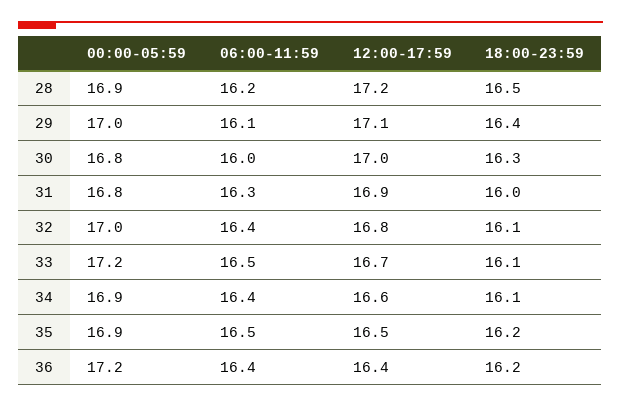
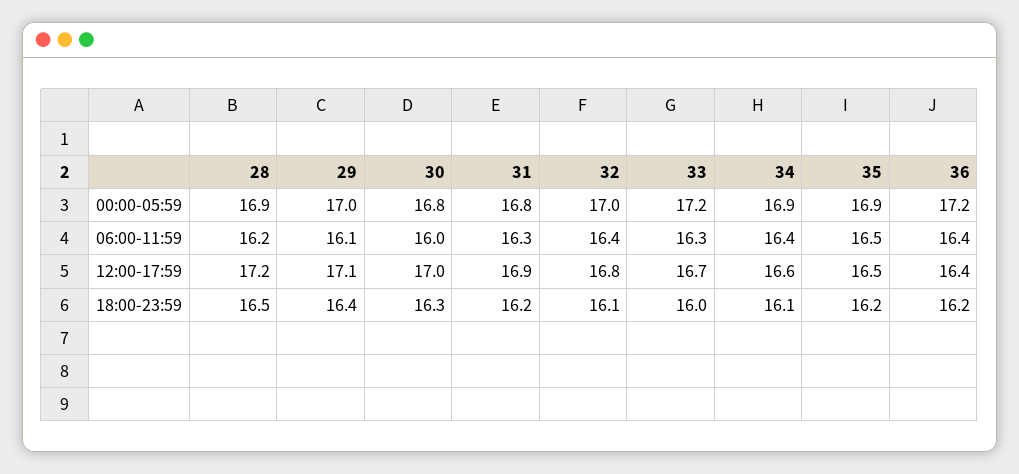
  {
    "00:00-05:59": {
      "28": 16.9,
      "29": 17,
      "30": 16.8,
      "31": 16.8,
      "32": 17,
      "33": 17.2,
      "34": 16.9,
      "35": 16.9,
      "36": 17.2
    },
    "06:00-11:59": {
      "28": 16.2,
      "29": 16.1,
      "30": 16,
      "31": 16.3,
      "32": 16.4,
-     "33": 16.5,
+     "33": 16.3,
      "34": 16.4,
      "35": 16.5,
      "36": 16.4
    },
    "12:00-17:59": {
      "28": 17.2,
      "29": 17.1,
      "30": 17,
      "31": 16.9,
      "32": 16.8,
      "33": 16.7,
      "34": 16.6,
      "35": 16.5,
      "36": 16.4
    },
    "18:00-23:59": {
      "28": 16.5,
      "29": 16.4,
      "30": 16.3,
-     "31": 16,
+     "31": 16.2,
      "32": 16.1,
-     "33": 16.1,
+     "33": 16,
      "34": 16.1,
      "35": 16.2,
      "36": 16.2
    }
  }

